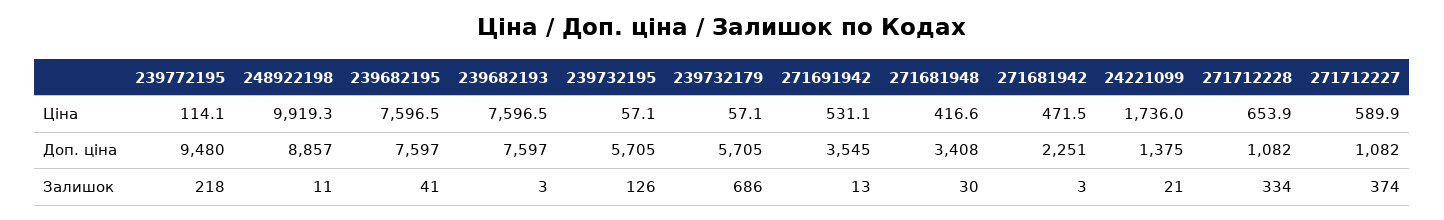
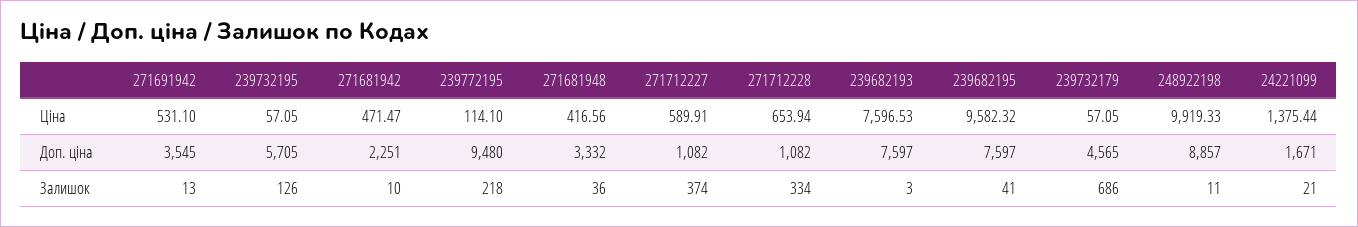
  {
    "239772195": {
      "Ціна": 114.1,
      "Доп. ціна": 9480,
      "Залишок": 218
    },
    "248922198": {
      "Ціна": 9919.33,
      "Доп. ціна": 8857,
      "Залишок": 11
    },
    "239682195": {
-     "Ціна": 7596.5,
+     "Ціна": 9582.32,
      "Доп. ціна": 7597,
      "Залишок": 41
    },
    "239682193": {
      "Ціна": 7596.53,
      "Доп. ціна": 7597,
      "Залишок": 3
    },
    "239732195": {
      "Ціна": 57.05,
      "Доп. ціна": 5705,
      "Залишок": 126
    },
    "239732179": {
      "Ціна": 57.05,
-     "Доп. ціна": 5705,
+     "Доп. ціна": 4565,
      "Залишок": 686
    },
    "271691942": {
      "Ціна": 531.1,
      "Доп. ціна": 3545,
      "Залишок": 13
    },
    "271681948": {
      "Ціна": 416.56,
-     "Доп. ціна": 3408,
+     "Доп. ціна": 3332,
-     "Залишок": 30
+     "Залишок": 36
    },
    "271681942": {
      "Ціна": 471.47,
      "Доп. ціна": 2251,
-     "Залишок": 3
+     "Залишок": 10
    },
    "24221099": {
-     "Ціна": 1736,
+     "Ціна": 1375.44,
-     "Доп. ціна": 1375,
+     "Доп. ціна": 1671,
      "Залишок": 21
    },
    "271712228": {
      "Ціна": 653.94,
      "Доп. ціна": 1082,
      "Залишок": 334
    },
    "271712227": {
      "Ціна": 589.91,
      "Доп. ціна": 1082,
      "Залишок": 374
    }
  }

